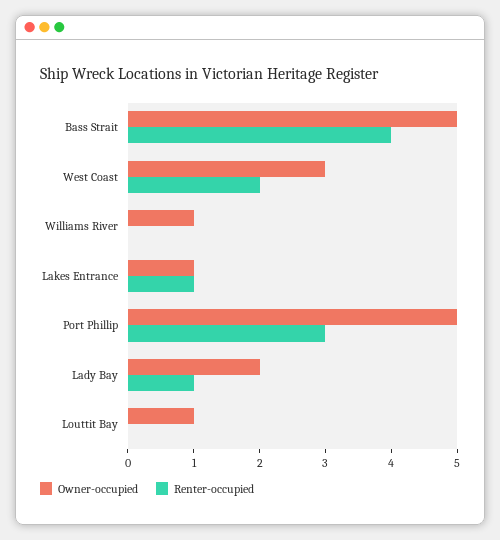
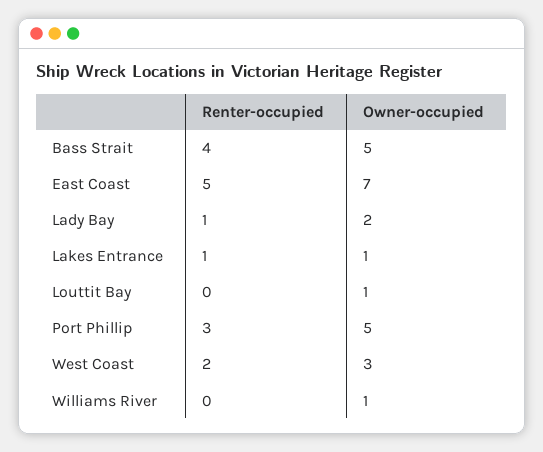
  {
    "Owner-occupied": {
      "Bass Strait": 5,
      "West Coast": 3,
      "Williams River": 1,
      "Lakes Entrance": 1,
      "Port Phillip": 5,
      "Lady Bay": 2,
-     "Louttit Bay": 1
+     "Louttit Bay": 1,
+     "East Coast": 7
    },
    "Renter-occupied": {
      "Bass Strait": 4,
      "West Coast": 2,
      "Williams River": 0,
      "Lakes Entrance": 1,
      "Port Phillip": 3,
      "Lady Bay": 1,
-     "Louttit Bay": 0
+     "Louttit Bay": 0,
+     "East Coast": 5
    }
  }

